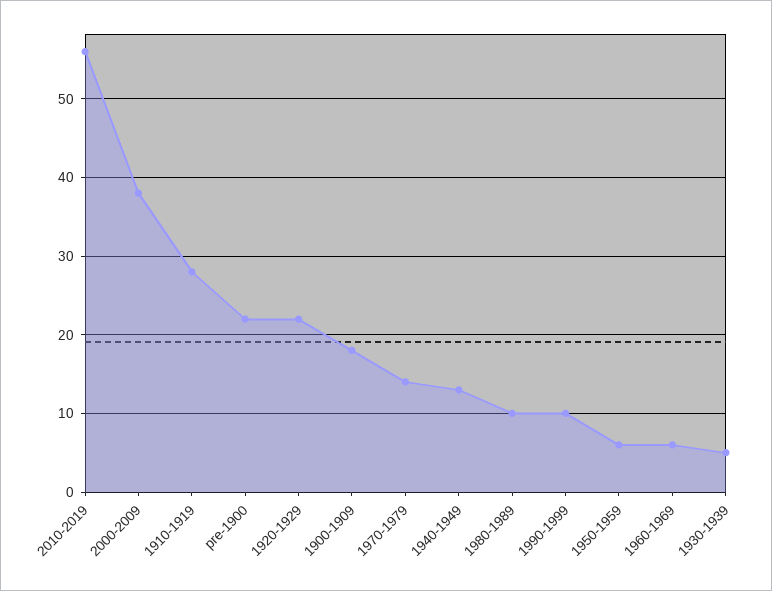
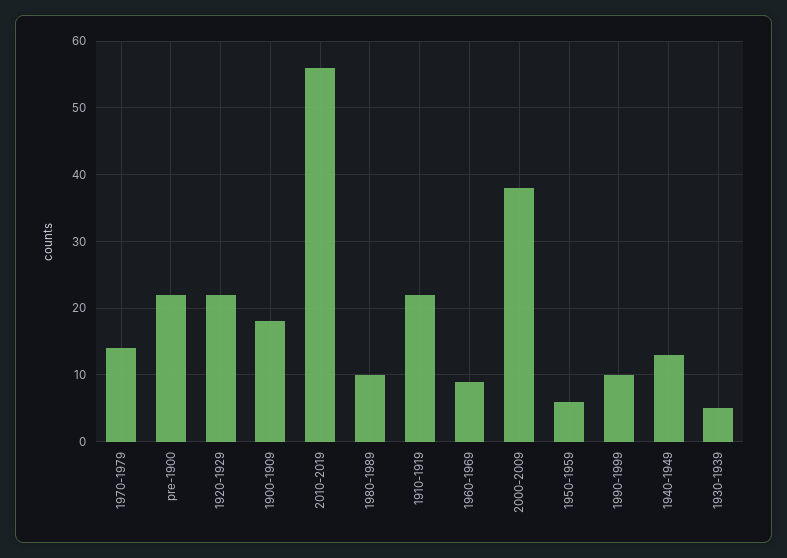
  {
    "2010-2019": 56,
    "2000-2009": 38,
-   "1910-1919": 28,
+   "1910-1919": 22,
    "pre-1900": 22,
    "1920-1929": 22,
    "1900-1909": 18,
    "1970-1979": 14,
    "1940-1949": 13,
    "1980-1989": 10,
    "1990-1999": 10,
    "1950-1959": 6,
-   "1960-1969": 6,
+   "1960-1969": 9,
    "1930-1939": 5
  }

